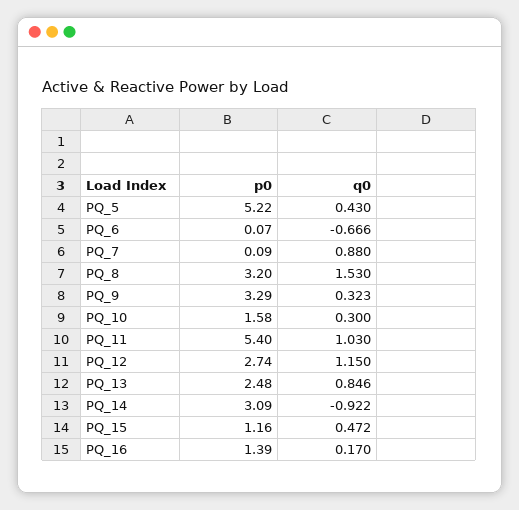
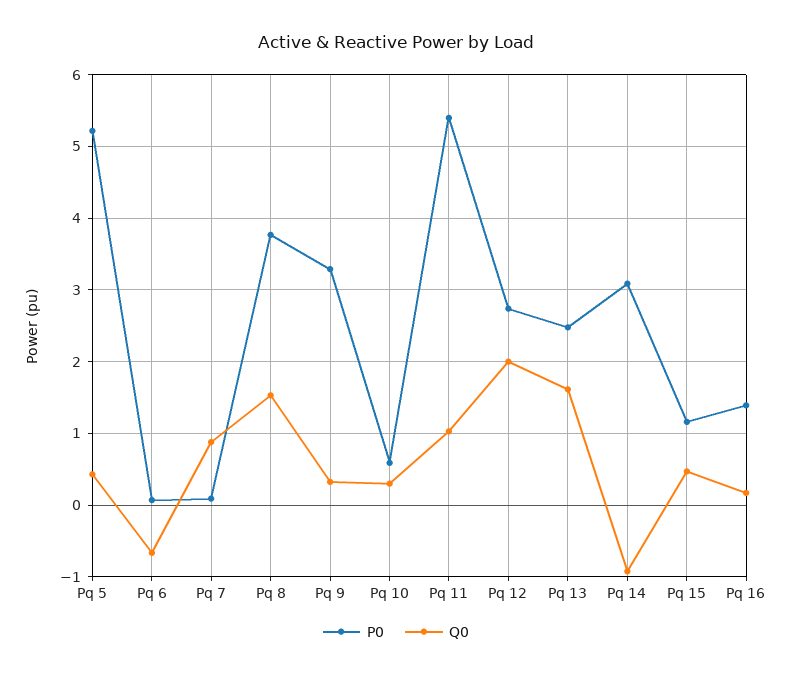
  {
    "p0": {
      "PQ_5": 5.22,
      "PQ_6": 0.07,
      "PQ_7": 0.09,
-     "PQ_8": 3.2,
+     "PQ_8": 3.8,
      "PQ_9": 3.29,
-     "PQ_10": 1.58,
+     "PQ_10": 0.6,
      "PQ_11": 5.4,
      "PQ_12": 2.74,
      "PQ_13": 2.48,
      "PQ_14": 3.09,
      "PQ_15": 1.16,
      "PQ_16": 1.39
    },
    "q0": {
      "PQ_5": 0.43,
      "PQ_6": -0.666,
      "PQ_7": 0.88,
      "PQ_8": 1.53,
      "PQ_9": 0.323,
      "PQ_10": 0.3,
      "PQ_11": 1.03,
-     "PQ_12": 1.15,
+     "PQ_12": 2,
-     "PQ_13": 0.846,
+     "PQ_13": 1.6,
      "PQ_14": -0.922,
      "PQ_15": 0.472,
      "PQ_16": 0.17
    }
  }

